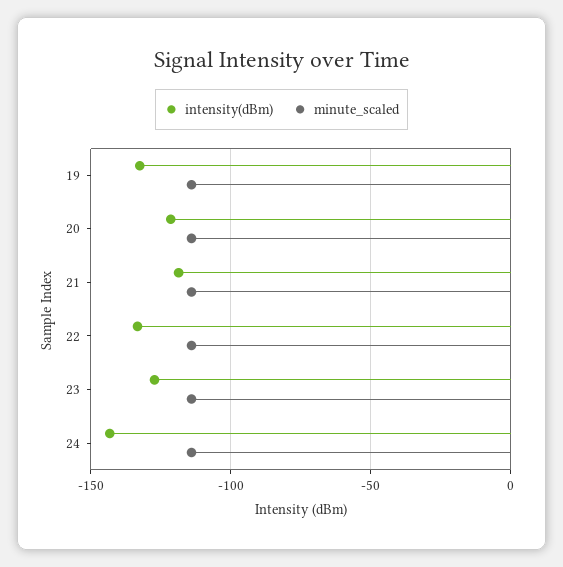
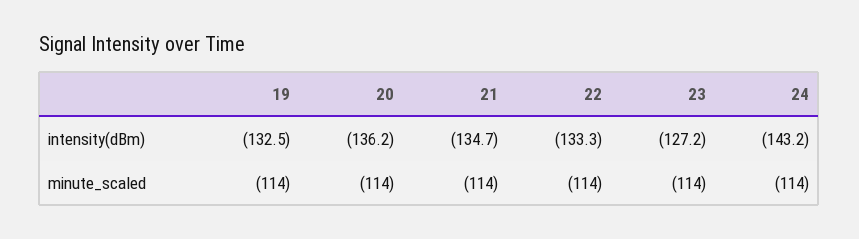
  {
    "intensity(dBm)": {
      "19": -132.5,
-     "20": -120,
+     "20": -136.2,
-     "21": -120,
+     "21": -134.7,
      "22": -133.3,
      "23": -127.2,
      "24": -143.2
    },
    "minute_scaled": {
      "19": -114,
      "20": -114,
      "21": -114,
      "22": -114,
      "23": -114,
      "24": -114
    }
  }

